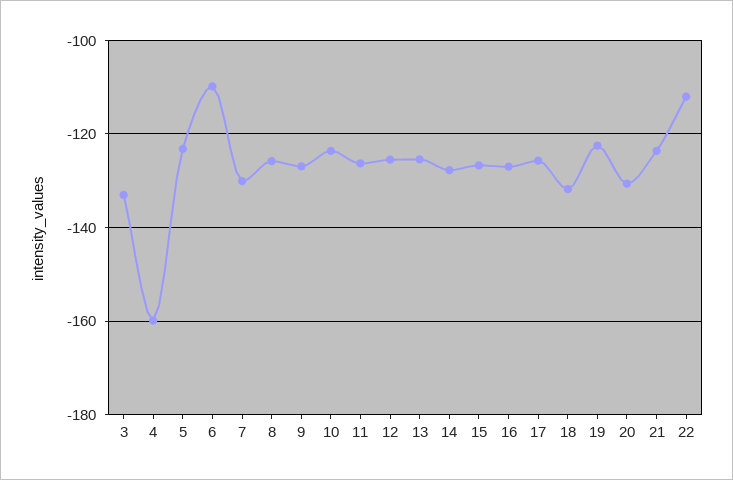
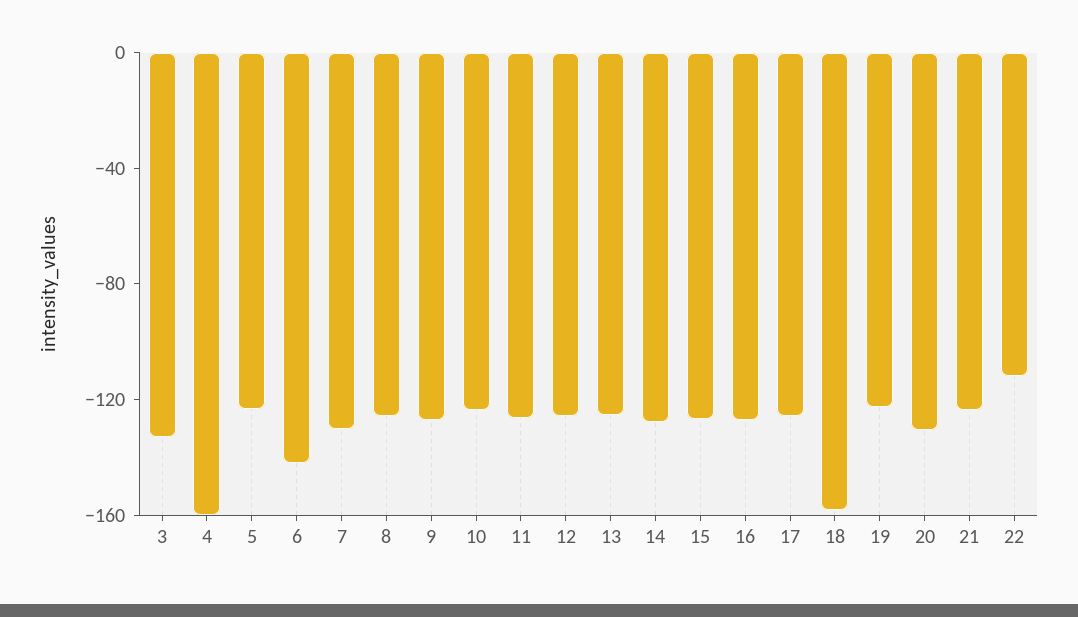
  {
    "3": -134,
    "4": -160,
    "5": -124,
-   "6": -110,
+   "6": -140,
    "7": -130,
    "8": -126,
    "9": -126,
    "10": -124,
    "11": -126,
    "12": -126,
    "13": -126,
    "14": -128,
    "15": -126,
    "16": -128,
    "17": -126,
-   "18": -132,
+   "18": -160,
    "19": -122,
    "20": -130,
    "21": -124,
    "22": -112
  }

